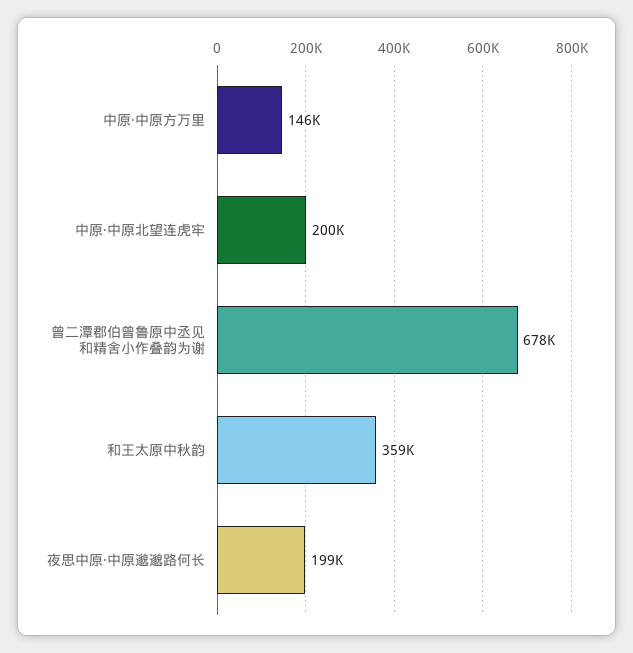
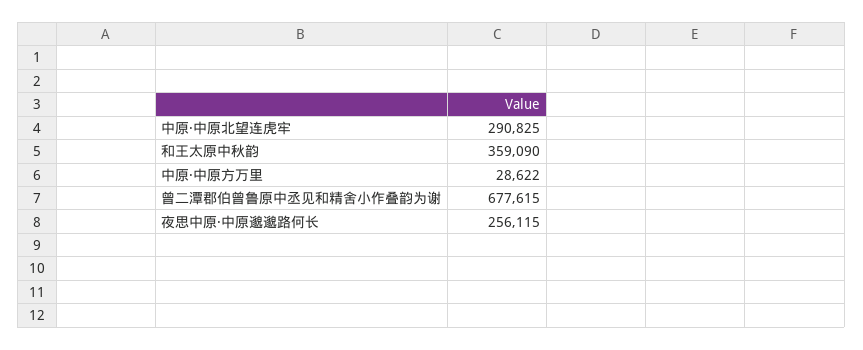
  {
-   "中原·中原方万里": 146000,
+   "中原·中原方万里": 28622,
-   "中原·中原北望连虎牢": 200000,
+   "中原·中原北望连虎牢": 290825,
    "曾二潭郡伯曾鲁原中丞见和精舍小作叠韵为谢": 677615,
    "和王太原中秋韵": 359090,
-   "夜思中原·中原邈邈路何长": 199000
+   "夜思中原·中原邈邈路何长": 256115
  }

